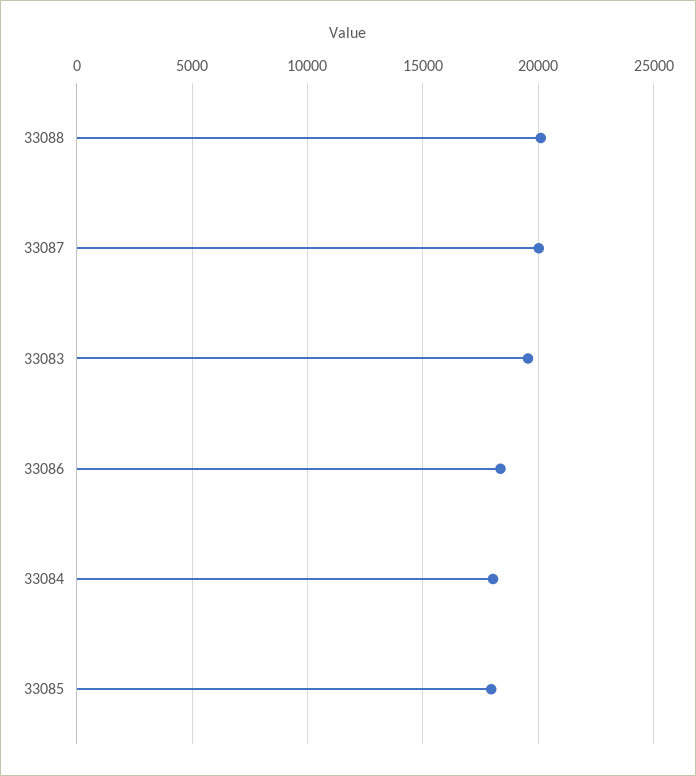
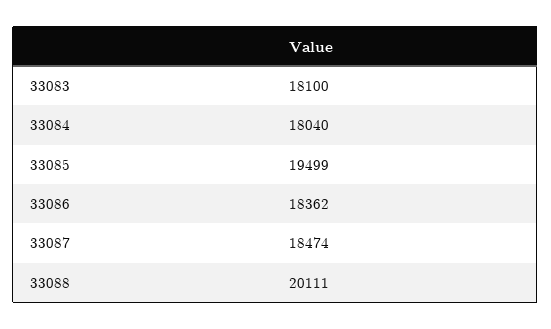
  {
    "33088": 20111,
-   "33087": 20000,
+   "33087": 18474,
-   "33083": 19500,
+   "33083": 18100,
    "33086": 18362,
    "33084": 18040,
-   "33085": 18000
+   "33085": 19499
  }

